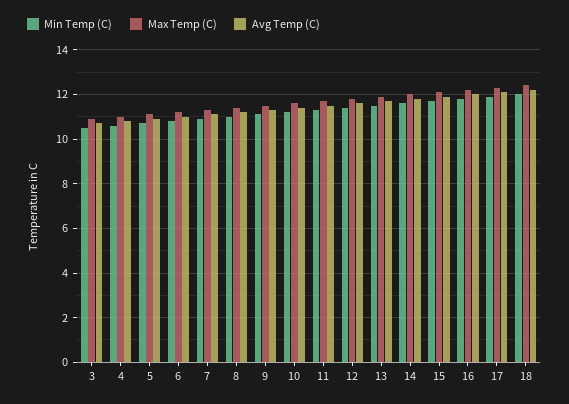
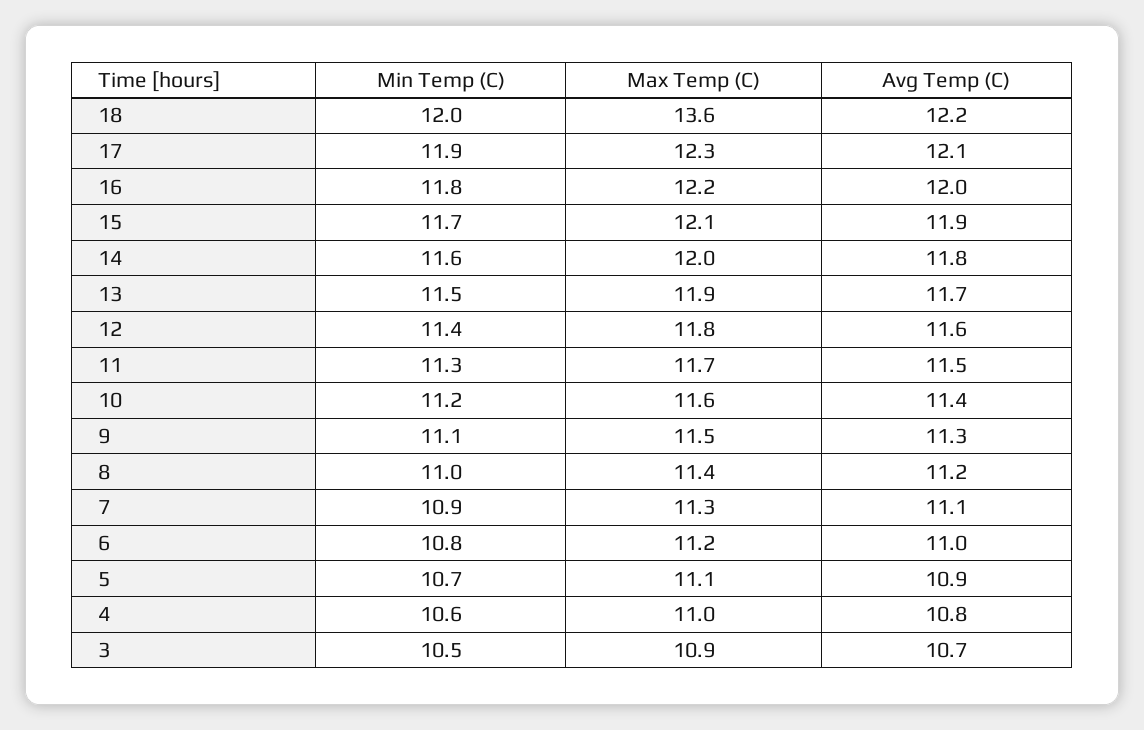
  {
    "Min Temp (C)": {
      "3": 10.5,
      "4": 10.6,
      "5": 10.7,
      "6": 10.8,
      "7": 10.9,
      "8": 11,
      "9": 11.1,
      "10": 11.2,
      "11": 11.3,
      "12": 11.4,
      "13": 11.5,
      "14": 11.6,
      "15": 11.7,
      "16": 11.8,
      "17": 11.9,
      "18": 12
    },
    "Max Temp (C)": {
      "3": 10.9,
      "4": 11,
      "5": 11.1,
      "6": 11.2,
      "7": 11.3,
      "8": 11.4,
      "9": 11.5,
      "10": 11.6,
      "11": 11.7,
      "12": 11.8,
      "13": 11.9,
      "14": 12,
      "15": 12.1,
      "16": 12.2,
      "17": 12.3,
-     "18": 12.5
+     "18": 13.6
    },
    "Avg Temp (C)": {
      "3": 10.7,
      "4": 10.8,
      "5": 10.9,
      "6": 11,
      "7": 11.1,
      "8": 11.2,
      "9": 11.3,
      "10": 11.4,
      "11": 11.5,
      "12": 11.6,
      "13": 11.7,
      "14": 11.8,
      "15": 11.9,
      "16": 12,
      "17": 12.1,
      "18": 12.2
    }
  }

